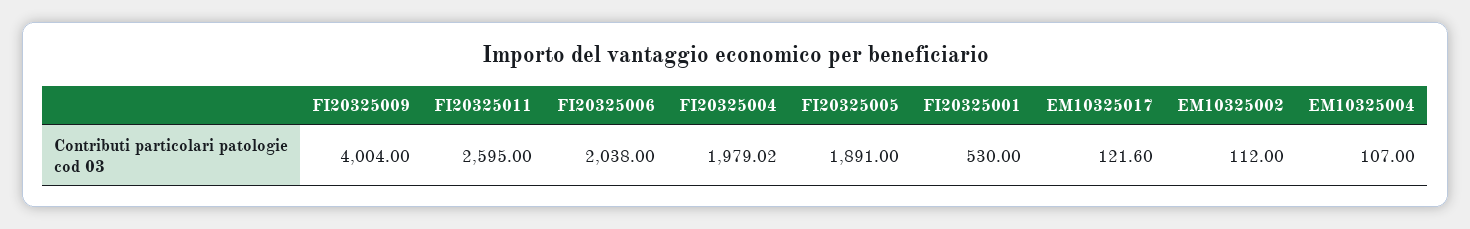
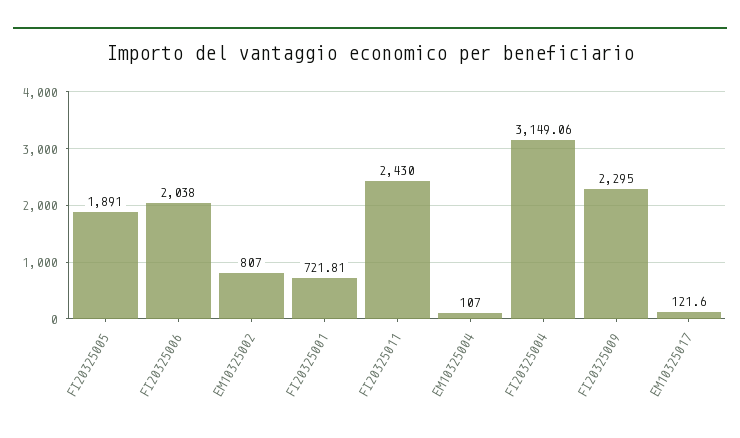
  {
-   "FI20325009": 4004,
+   "FI20325009": 2295,
-   "FI20325011": 2595,
+   "FI20325011": 2430,
    "FI20325006": 2038,
-   "FI20325004": 1979.02,
+   "FI20325004": 3149.06,
    "FI20325005": 1891,
-   "FI20325001": 530,
+   "FI20325001": 721.81,
    "EM10325017": 121.6,
-   "EM10325002": 112,
+   "EM10325002": 807,
    "EM10325004": 107
  }

